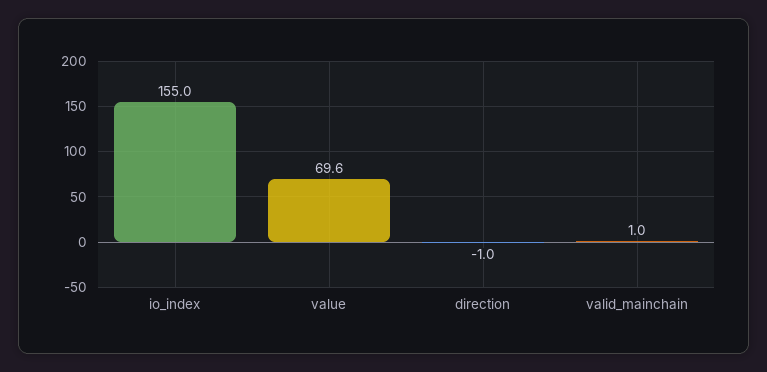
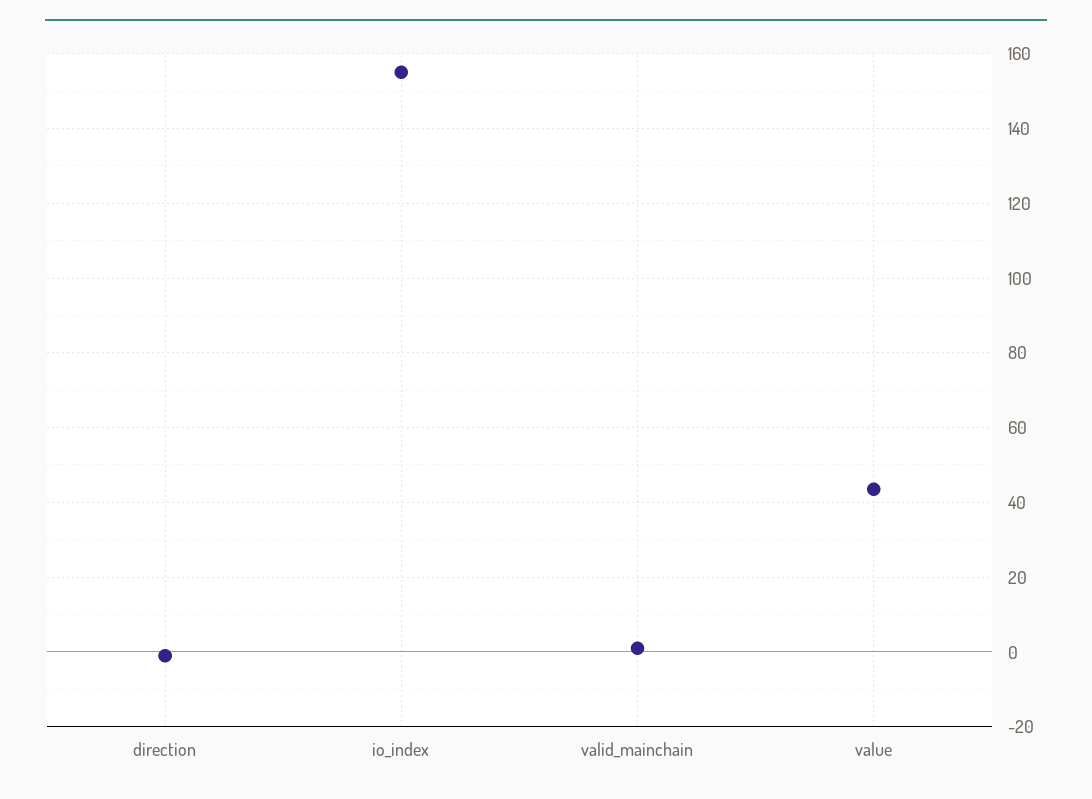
  {
    "io_index": 155,
-   "value": 69.6,
+   "value": 44,
    "direction": -1,
    "valid_mainchain": 1
  }

